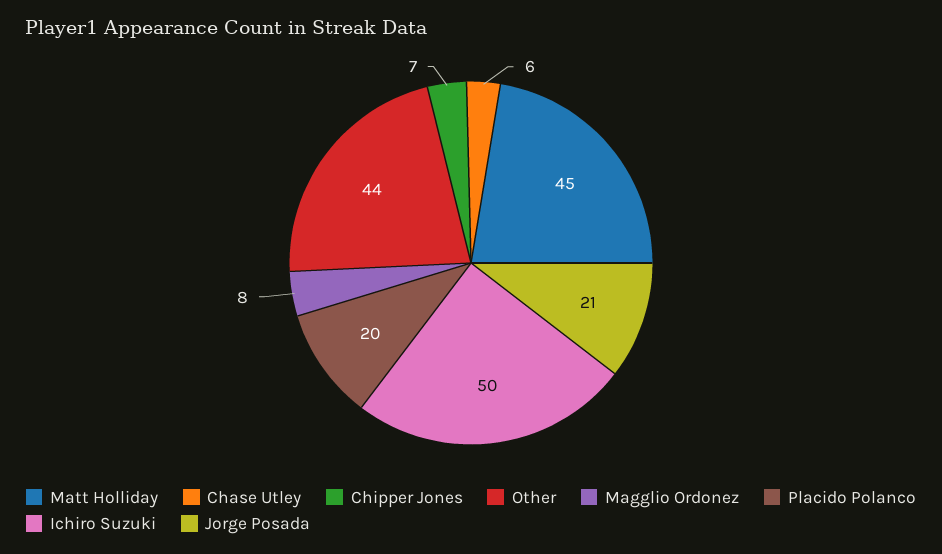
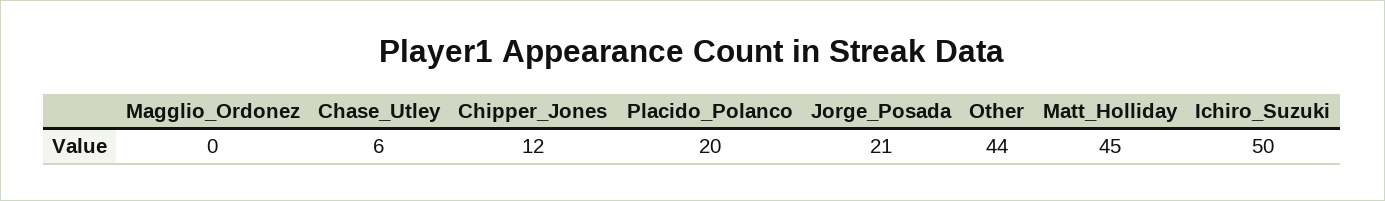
  {
    "Matt Holliday": 45,
    "Chase Utley": 6,
-   "Chipper Jones": 7,
+   "Chipper Jones": 12,
    "Other": 44,
-   "Magglio Ordonez": 8,
+   "Magglio Ordonez": 0,
    "Placido Polanco": 20,
    "Ichiro Suzuki": 50,
    "Jorge Posada": 21
  }

